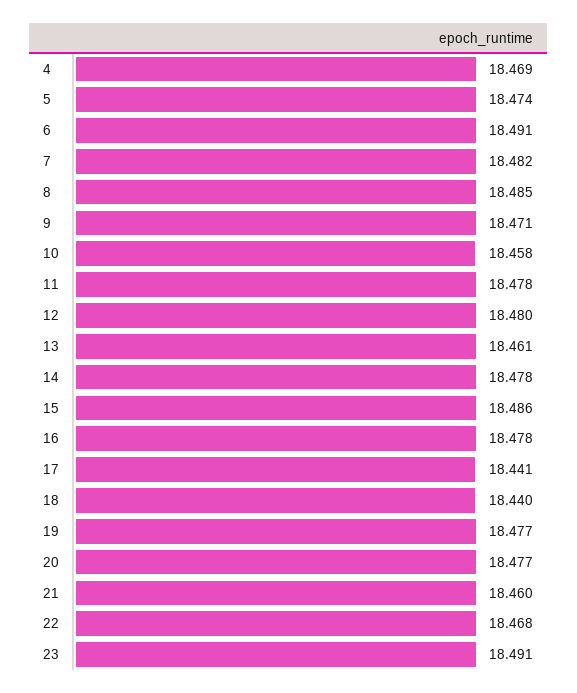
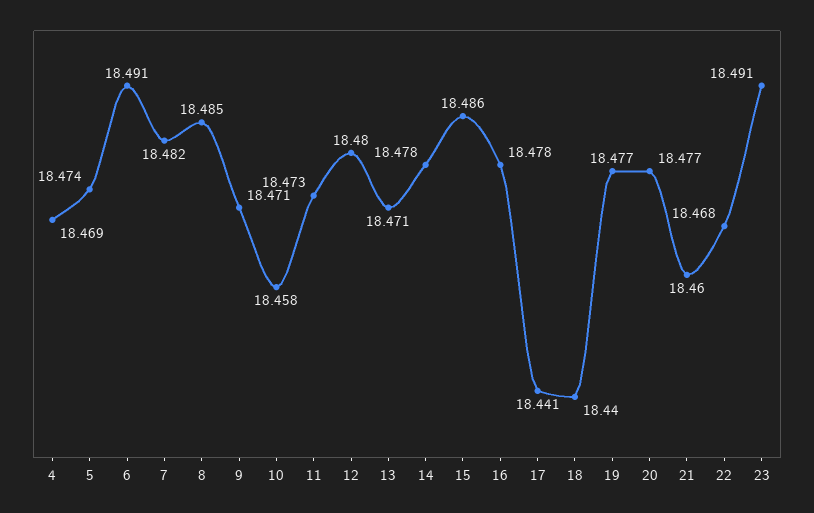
  {
    "4": 18.469,
    "5": 18.474,
    "6": 18.491,
    "7": 18.482,
    "8": 18.485,
    "9": 18.471,
    "10": 18.458,
-   "11": 18.478,
+   "11": 18.473,
    "12": 18.48,
-   "13": 18.461,
+   "13": 18.471,
    "14": 18.478,
    "15": 18.486,
    "16": 18.478,
    "17": 18.441,
    "18": 18.44,
    "19": 18.477,
    "20": 18.477,
    "21": 18.46,
    "22": 18.468,
    "23": 18.491
  }

